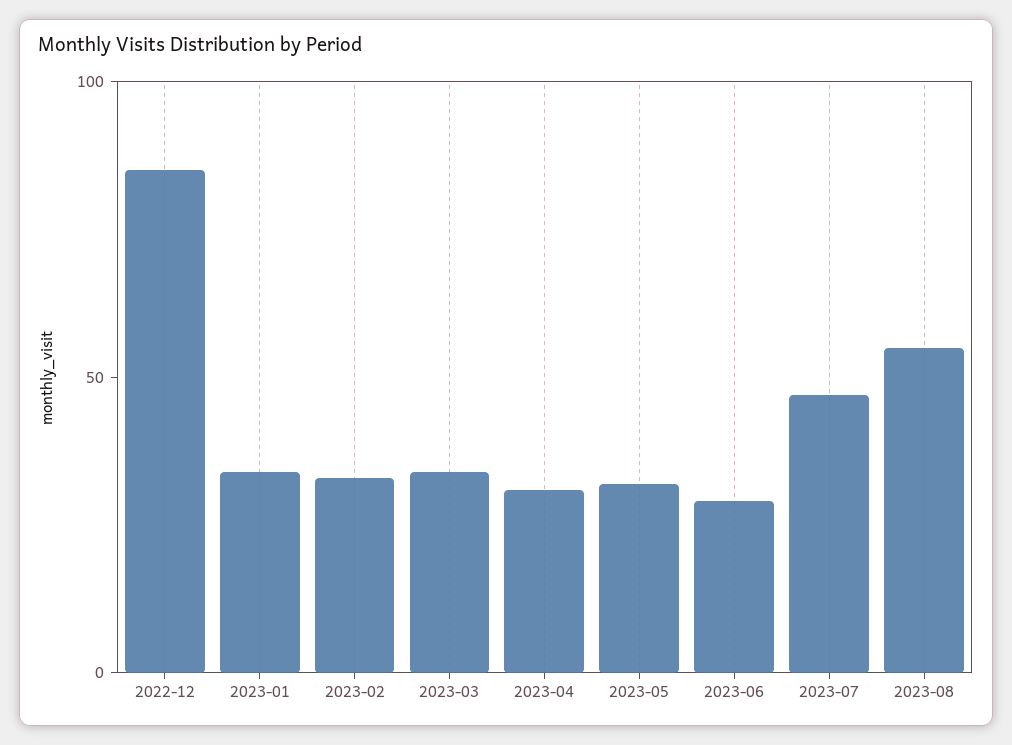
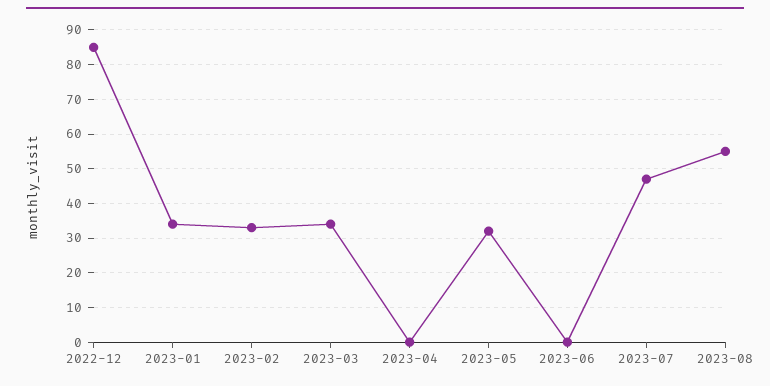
  {
    "2022-12": 85,
    "2023-01": 35,
    "2023-02": 35,
    "2023-03": 35,
-   "2023-04": 30,
+   "2023-04": 0,
    "2023-05": 30,
-   "2023-06": 30,
+   "2023-06": 0,
    "2023-07": 45,
    "2023-08": 55
  }

